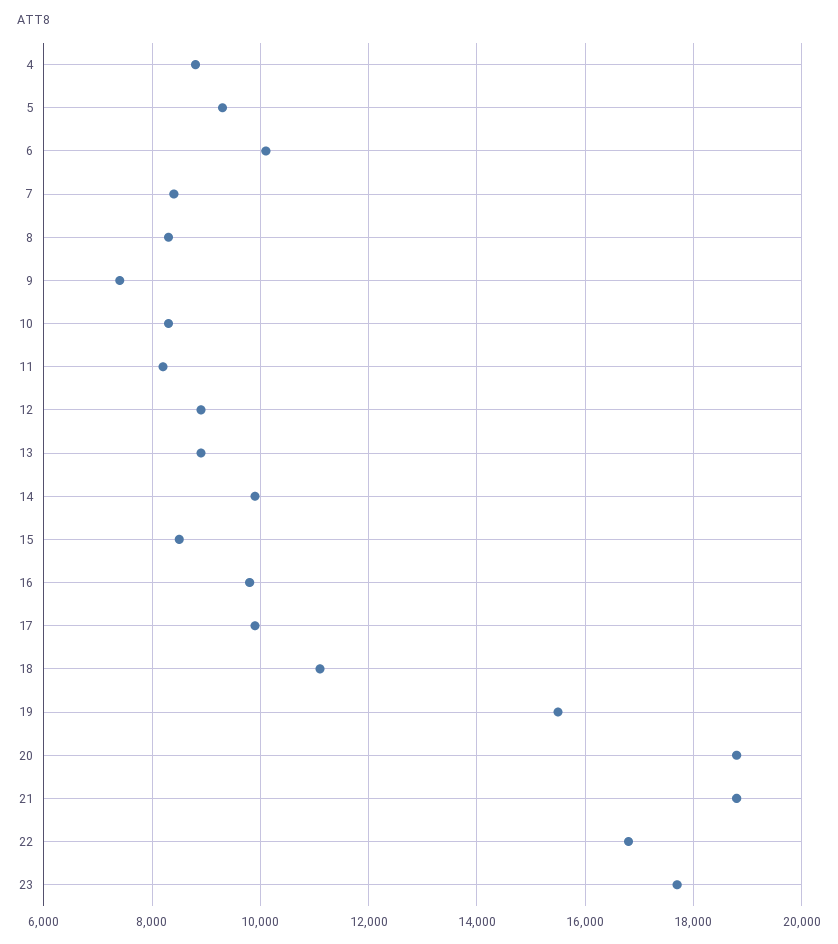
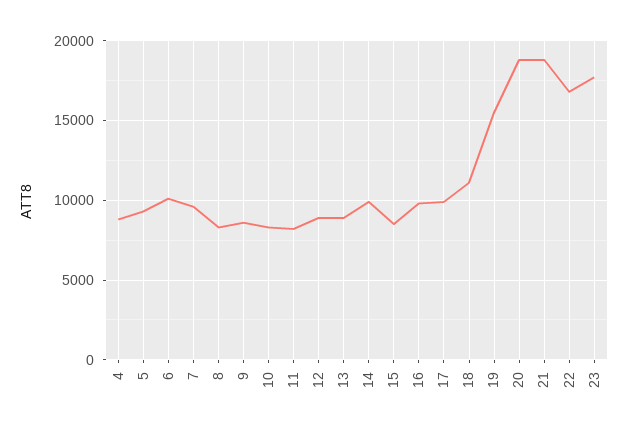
  {
    "4": 8800,
    "5": 9400,
    "6": 10200,
-   "7": 8400,
+   "7": 9500,
    "8": 8400,
-   "9": 7400,
+   "9": 8500,
    "10": 8400,
    "11": 8200,
    "12": 9000,
    "13": 9000,
    "14": 10000,
    "15": 8600,
    "16": 9800,
    "17": 10000,
    "18": 11200,
    "19": 15600,
    "20": 18800,
    "21": 18800,
    "22": 16800,
    "23": 17800
  }

